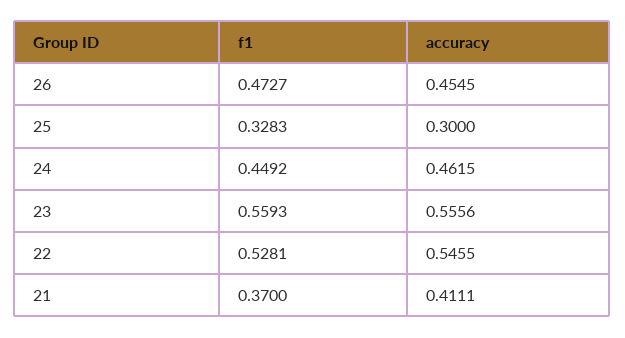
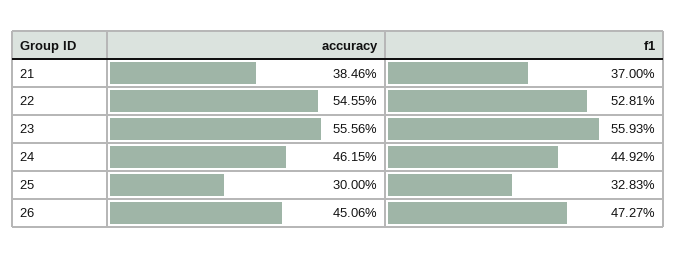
  {
    "f1": {
      "26": 0.4727,
      "25": 0.3283,
      "24": 0.4492,
      "23": 0.5593,
      "22": 0.5281,
      "21": 0.37
    },
    "accuracy": {
-     "26": 0.4545,
+     "26": 0.4506,
      "25": 0.3,
      "24": 0.4615,
      "23": 0.5556,
      "22": 0.5455,
-     "21": 0.4111
+     "21": 0.3846
    }
  }

